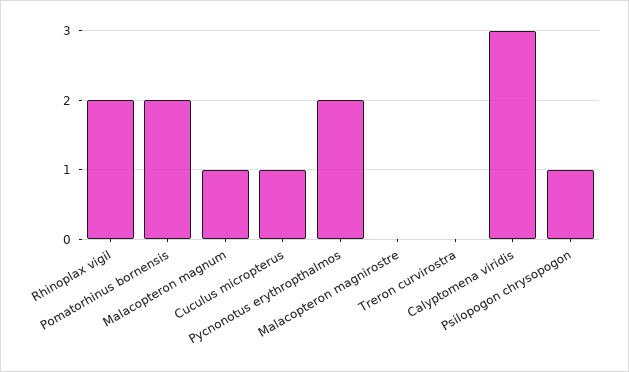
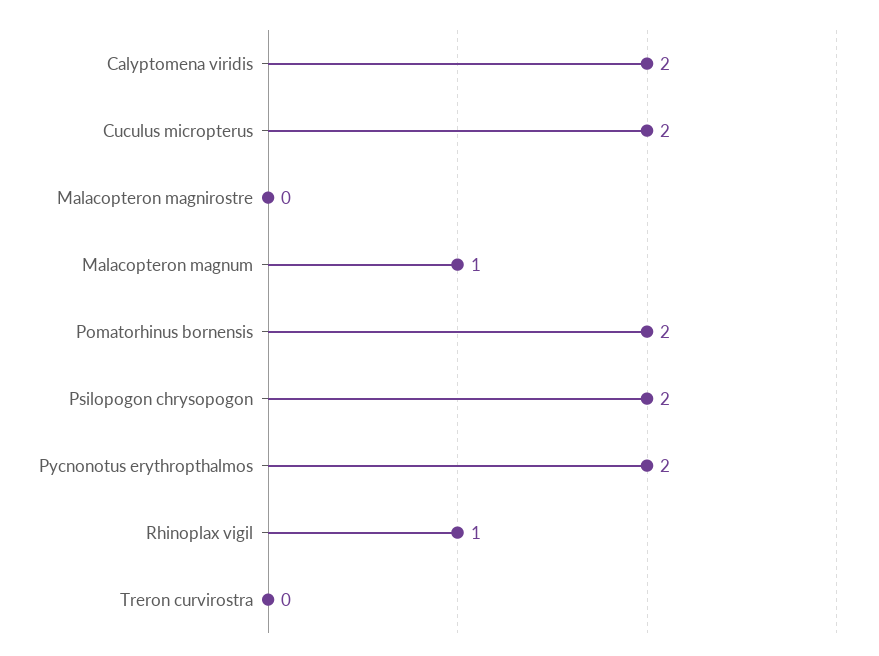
  {
-   "Rhinoplax vigil": 2,
+   "Rhinoplax vigil": 1,
    "Pomatorhinus bornensis": 2,
    "Malacopteron magnum": 1,
-   "Cuculus micropterus": 1,
+   "Cuculus micropterus": 2,
    "Pycnonotus erythropthalmos": 2,
    "Malacopteron magnirostre": 0,
    "Treron curvirostra": 0,
-   "Calyptomena viridis": 3,
+   "Calyptomena viridis": 2,
-   "Psilopogon chrysopogon": 1
+   "Psilopogon chrysopogon": 2
  }

